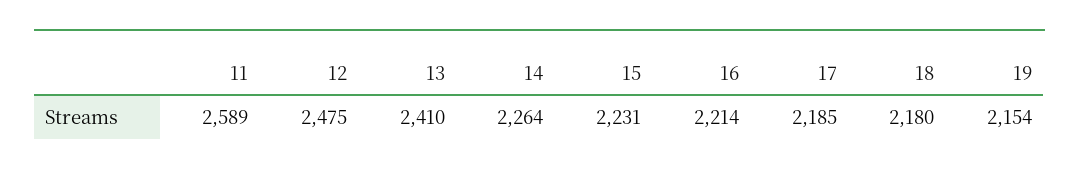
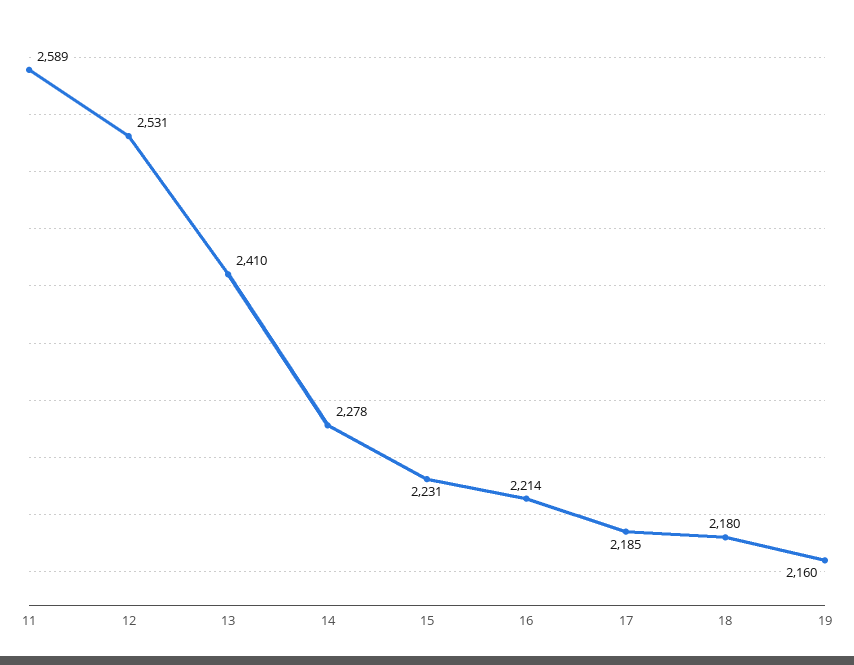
  {
    "11": 2589,
-   "12": 2475,
+   "12": 2531,
    "13": 2410,
-   "14": 2264,
+   "14": 2278,
    "15": 2231,
    "16": 2214,
    "17": 2185,
    "18": 2180,
-   "19": 2154
+   "19": 2160
  }

